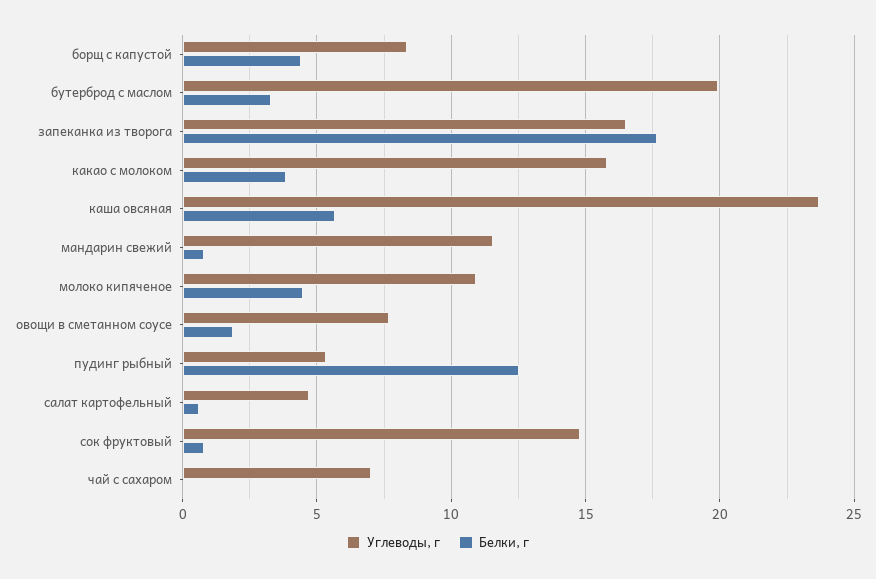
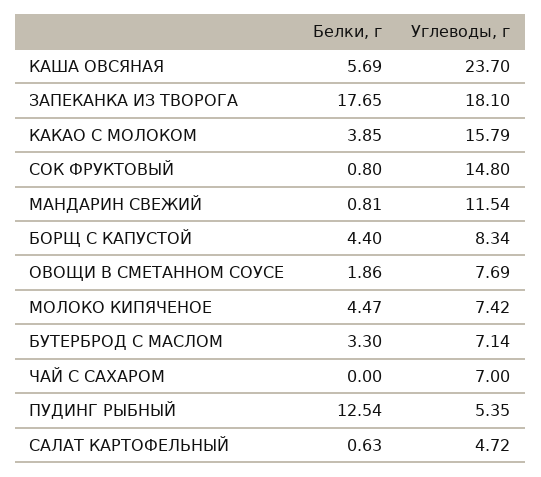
  {
    "Углеводы, г": {
      "борщ с капустой": 8.34,
-     "бутерброд с маслом": 20,
+     "бутерброд с маслом": 7.14,
-     "запеканка из творога": 16.5,
+     "запеканка из творога": 18.1,
      "какао с молоком": 15.79,
      "каша овсяная": 23.7,
      "мандарин свежий": 11.54,
-     "молоко кипяченое": 11,
+     "молоко кипяченое": 7.42,
      "овощи в сметанном соусе": 7.69,
      "пудинг рыбный": 5.35,
      "салат картофельный": 4.72,
      "сок фруктовый": 14.8,
      "чай с сахаром": 7
    },
    "Белки, г": {
      "борщ с капустой": 4.4,
      "бутерброд с маслом": 3.3,
      "запеканка из творога": 17.65,
      "какао с молоком": 3.85,
      "каша овсяная": 5.69,
      "мандарин свежий": 0.81,
      "молоко кипяченое": 4.47,
      "овощи в сметанном соусе": 1.86,
      "пудинг рыбный": 12.54,
      "салат картофельный": 0.63,
      "сок фруктовый": 0.8,
      "чай с сахаром": 0
    }
  }

